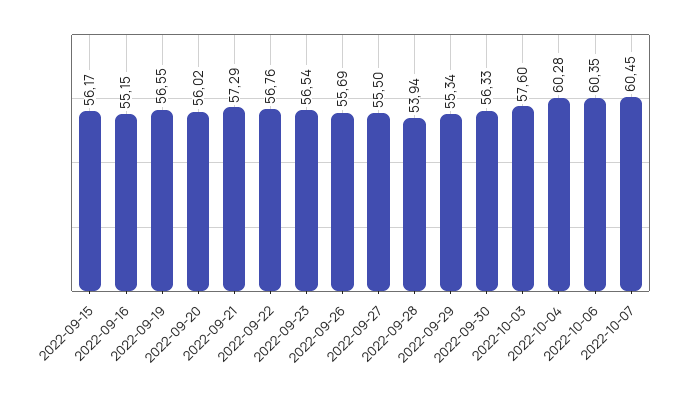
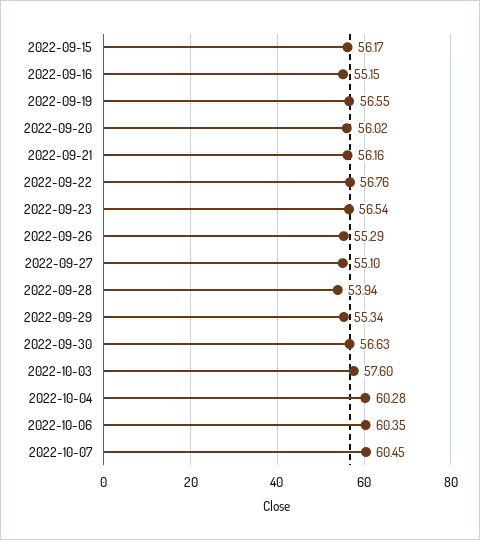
  {
    "2022-09-15": 56.17,
    "2022-09-16": 55.15,
    "2022-09-19": 56.55,
    "2022-09-20": 56.02,
-   "2022-09-21": 57.29,
+   "2022-09-21": 56.16,
    "2022-09-22": 56.76,
    "2022-09-23": 56.54,
-   "2022-09-26": 55.69,
+   "2022-09-26": 55.29,
-   "2022-09-27": 55.5,
+   "2022-09-27": 55.1,
    "2022-09-28": 53.94,
    "2022-09-29": 55.34,
-   "2022-09-30": 56.33,
+   "2022-09-30": 56.63,
    "2022-10-03": 57.6,
    "2022-10-04": 60.28,
    "2022-10-06": 60.35,
    "2022-10-07": 60.45
  }

